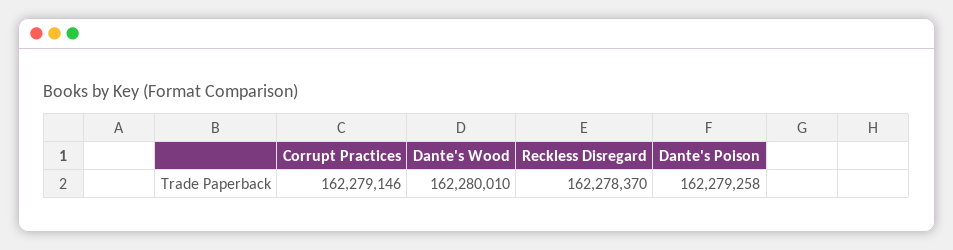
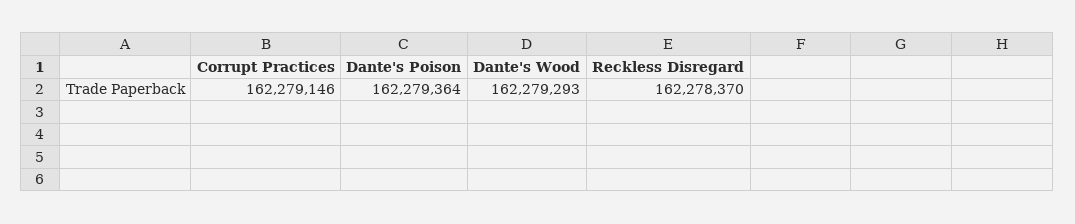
  {
    "Corrupt Practices": 162279146,
-   "Dante's Wood": 162280010,
+   "Dante's Wood": 162279293,
    "Reckless Disregard": 162278370,
-   "Dante's Poison": 162279258
+   "Dante's Poison": 162279364
  }

